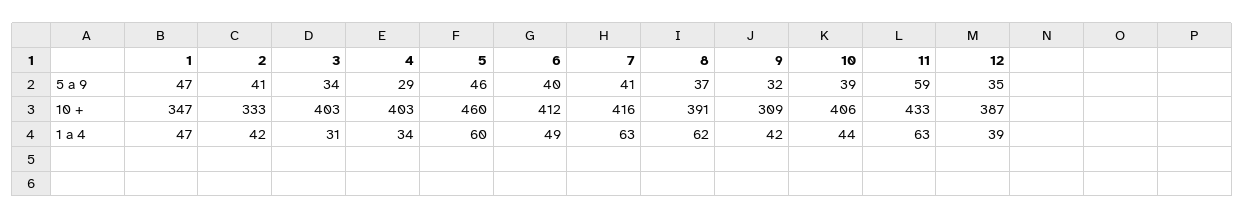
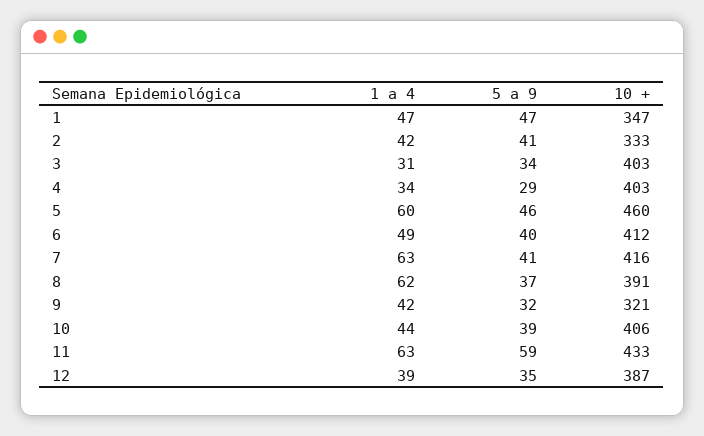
  {
    "1": {
      "5 a 9": 47,
      "10 +": 347,
      "1 a 4": 47
    },
    "2": {
      "5 a 9": 41,
      "10 +": 333,
      "1 a 4": 42
    },
    "3": {
      "5 a 9": 34,
      "10 +": 403,
      "1 a 4": 31
    },
    "4": {
      "5 a 9": 29,
      "10 +": 403,
      "1 a 4": 34
    },
    "5": {
      "5 a 9": 46,
      "10 +": 460,
      "1 a 4": 60
    },
    "6": {
      "5 a 9": 40,
      "10 +": 412,
      "1 a 4": 49
    },
    "7": {
      "5 a 9": 41,
      "10 +": 416,
      "1 a 4": 63
    },
    "8": {
      "5 a 9": 37,
      "10 +": 391,
      "1 a 4": 62
    },
    "9": {
      "5 a 9": 32,
-     "10 +": 309,
+     "10 +": 321,
      "1 a 4": 42
    },
    "10": {
      "5 a 9": 39,
      "10 +": 406,
      "1 a 4": 44
    },
    "11": {
      "5 a 9": 59,
      "10 +": 433,
      "1 a 4": 63
    },
    "12": {
      "5 a 9": 35,
      "10 +": 387,
      "1 a 4": 39
    }
  }

